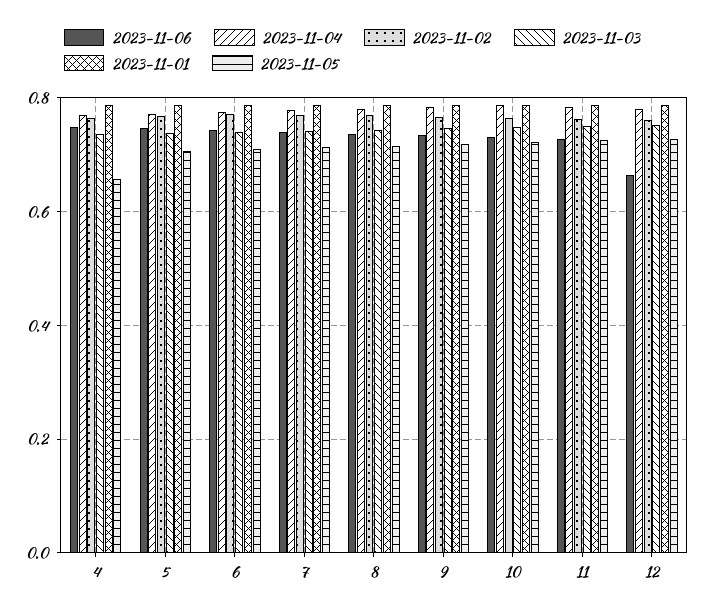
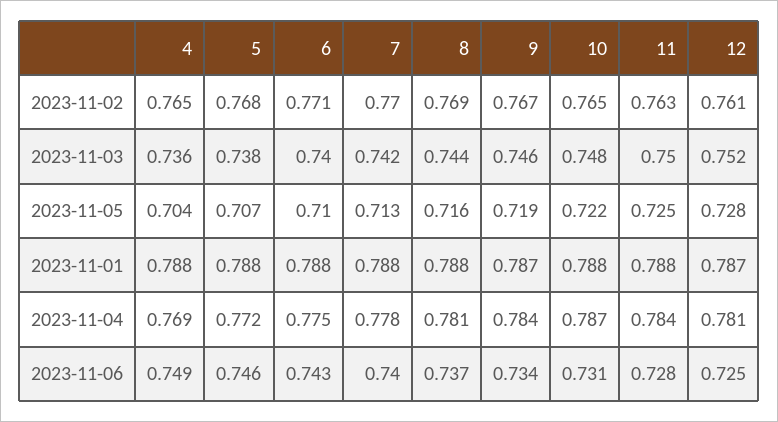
  {
    "2023-11-06": {
      "4": 0.749,
      "5": 0.746,
      "6": 0.743,
      "7": 0.74,
      "8": 0.737,
      "9": 0.734,
      "10": 0.731,
      "11": 0.728,
-     "12": 0.66
+     "12": 0.725
    },
    "2023-11-04": {
      "4": 0.769,
      "5": 0.772,
      "6": 0.775,
      "7": 0.778,
      "8": 0.781,
      "9": 0.784,
      "10": 0.787,
      "11": 0.784,
      "12": 0.781
    },
    "2023-11-02": {
      "4": 0.765,
      "5": 0.768,
      "6": 0.771,
      "7": 0.77,
      "8": 0.769,
      "9": 0.767,
      "10": 0.765,
      "11": 0.763,
      "12": 0.761
    },
    "2023-11-03": {
      "4": 0.736,
      "5": 0.738,
      "6": 0.74,
      "7": 0.742,
      "8": 0.744,
      "9": 0.746,
      "10": 0.748,
      "11": 0.75,
      "12": 0.752
    },
    "2023-11-01": {
      "4": 0.788,
      "5": 0.788,
      "6": 0.788,
      "7": 0.788,
      "8": 0.788,
      "9": 0.787,
      "10": 0.788,
      "11": 0.788,
      "12": 0.787
    },
    "2023-11-05": {
-     "4": 0.66,
+     "4": 0.704,
      "5": 0.707,
      "6": 0.71,
      "7": 0.713,
      "8": 0.716,
      "9": 0.719,
      "10": 0.722,
      "11": 0.725,
      "12": 0.728
    }
  }

